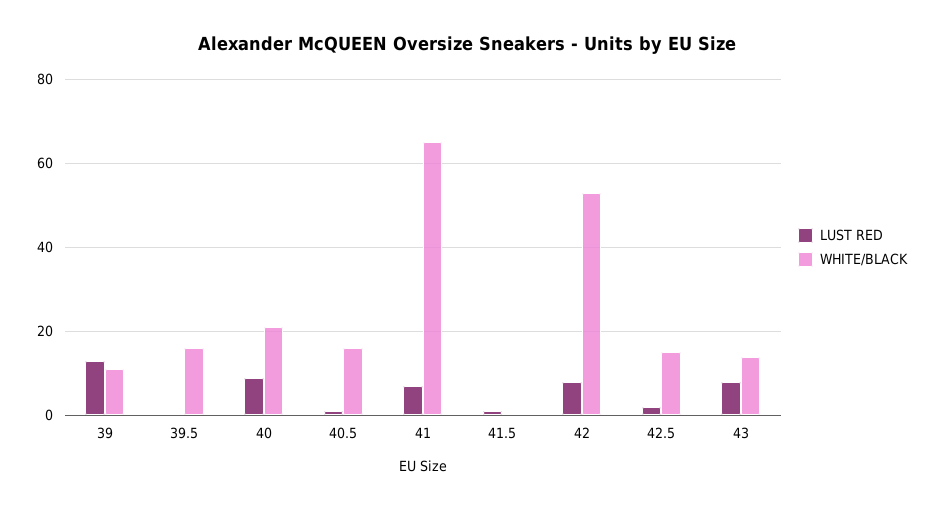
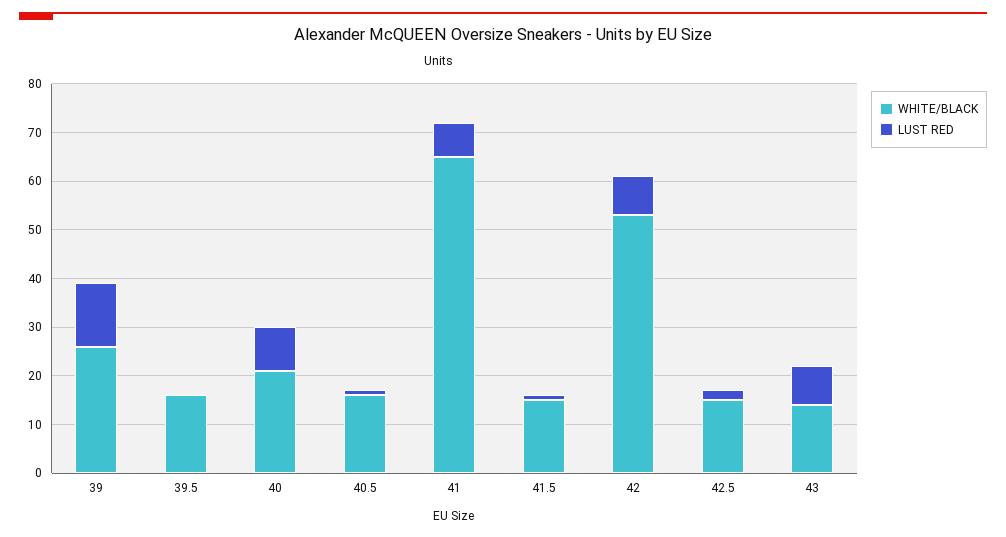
  {
    "LUST RED": {
      "39": 15,
      "39.5": 0,
      "40": 10,
      "40.5": 0,
      "41": 5,
      "41.5": 0,
      "42": 10,
      "42.5": 0,
      "43": 10
    },
    "WHITE/BLACK": {
-     "39": 10,
+     "39": 25,
      "39.5": 15,
      "40": 20,
      "40.5": 15,
      "41": 65,
-     "41.5": 0,
+     "41.5": 15,
      "42": 55,
      "42.5": 15,
      "43": 15
    }
  }

